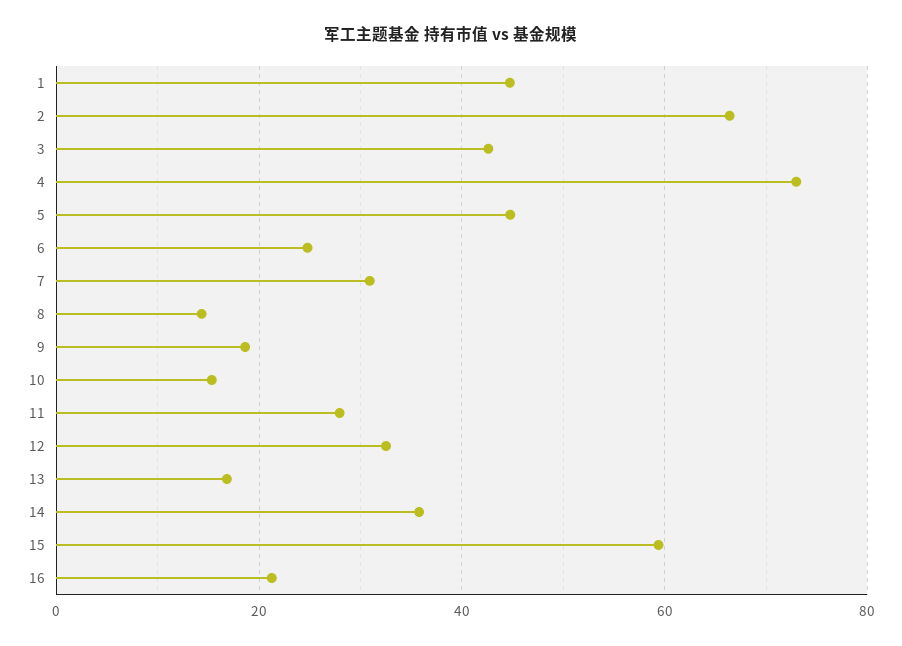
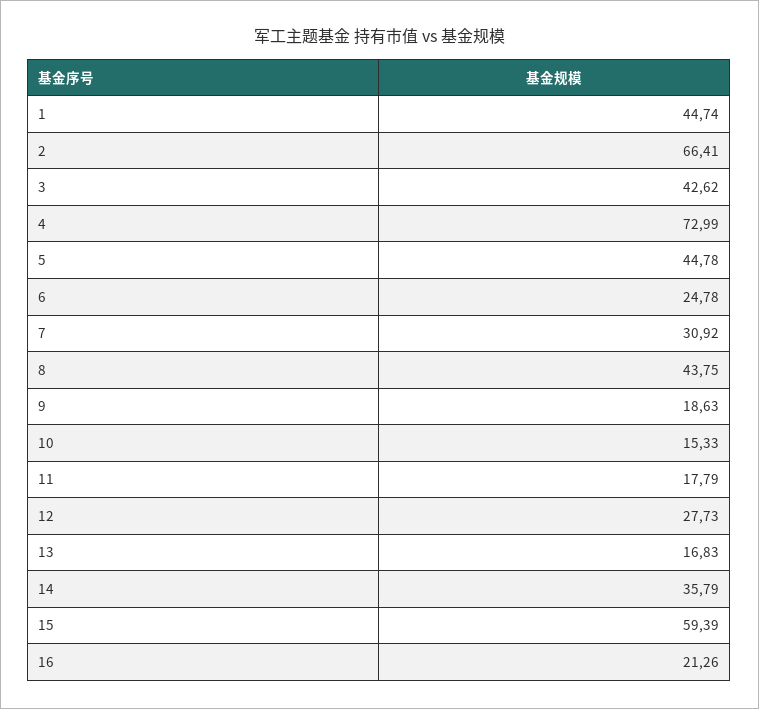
  {
    "1": 44.74,
    "2": 66.41,
    "3": 42.62,
    "4": 72.99,
    "5": 44.78,
    "6": 24.78,
    "7": 30.92,
-   "8": 14,
+   "8": 43.75,
    "9": 18.63,
    "10": 15.33,
-   "11": 28,
+   "11": 17.79,
-   "12": 32,
+   "12": 27.73,
    "13": 16.83,
    "14": 35.79,
    "15": 59.39,
    "16": 21.26
  }

